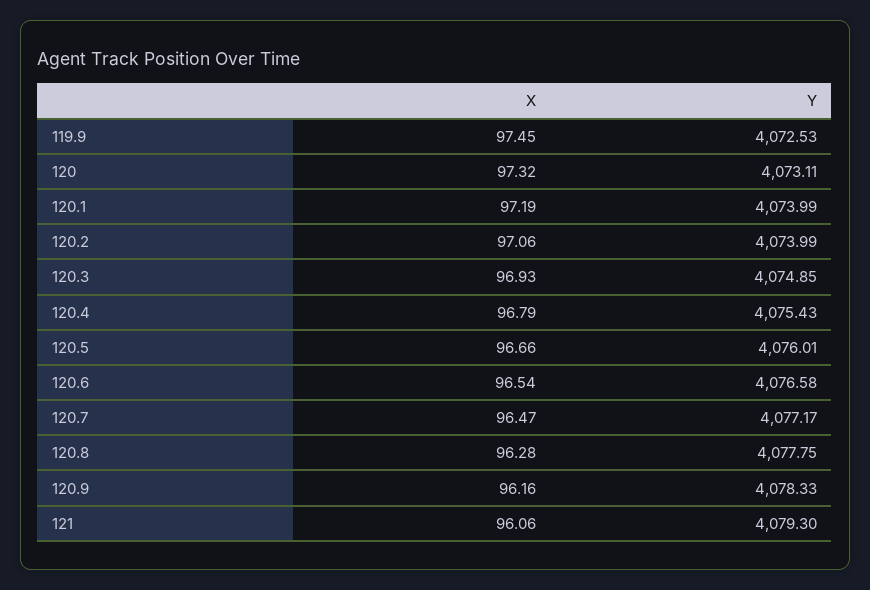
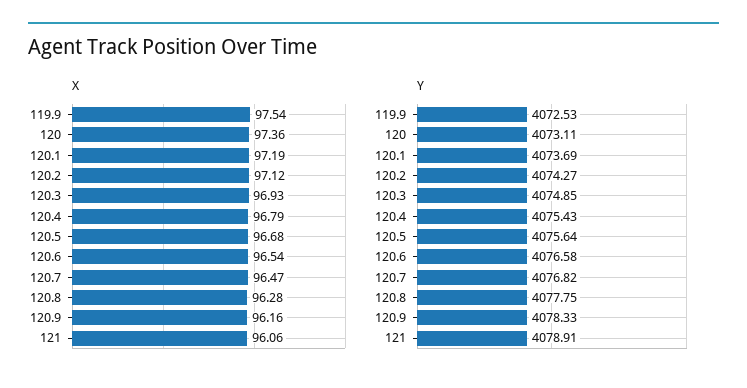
  {
    "X": {
-     "119.9": 97.45,
+     "119.9": 97.54,
-     "120": 97.32,
+     "120": 97.36,
      "120.1": 97.19,
-     "120.2": 97.06,
+     "120.2": 97.12,
      "120.3": 96.93,
      "120.4": 96.79,
-     "120.5": 96.66,
+     "120.5": 96.68,
      "120.6": 96.54,
      "120.7": 96.47,
      "120.8": 96.28,
      "120.9": 96.16,
      "121": 96.06
    },
    "Y": {
      "119.9": 4072.53,
      "120": 4073.11,
-     "120.1": 4073.99,
+     "120.1": 4073.69,
-     "120.2": 4073.99,
+     "120.2": 4074.27,
      "120.3": 4074.85,
      "120.4": 4075.43,
-     "120.5": 4076.01,
+     "120.5": 4075.64,
      "120.6": 4076.58,
-     "120.7": 4077.17,
+     "120.7": 4076.82,
      "120.8": 4077.75,
      "120.9": 4078.33,
-     "121": 4079.3
+     "121": 4078.91
    }
  }

